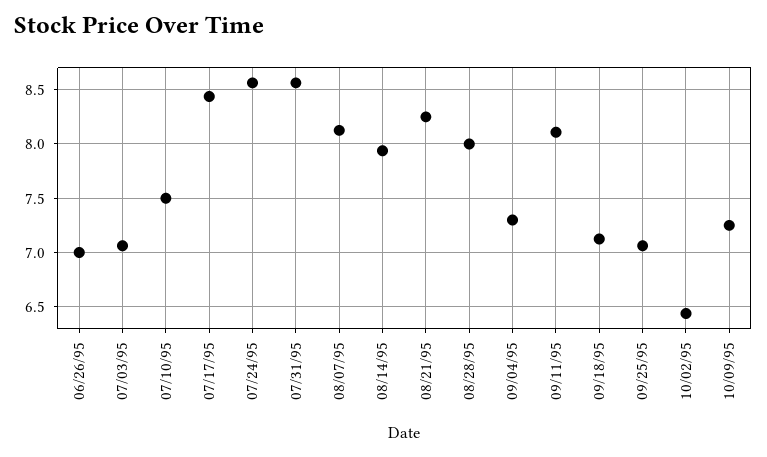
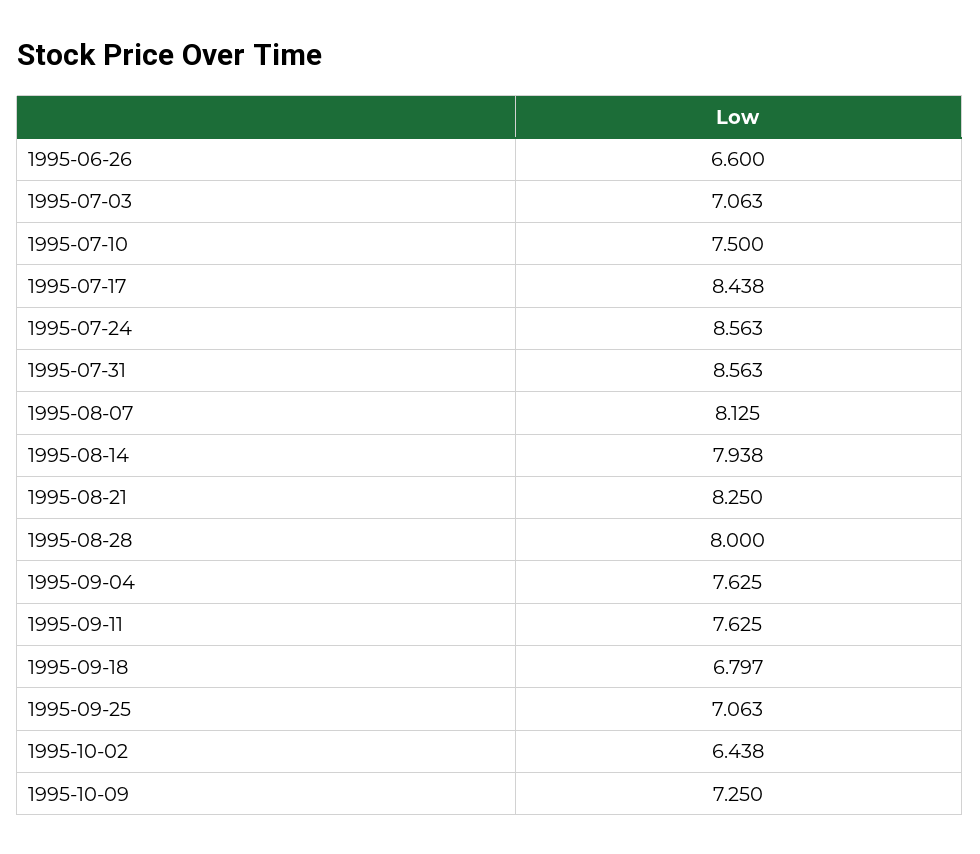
  {
-   "06/26/95": 7,
+   "06/26/95": 6.6,
    "07/03/95": 7.063,
    "07/10/95": 7.5,
    "07/17/95": 8.438,
    "07/24/95": 8.563,
    "07/31/95": 8.563,
    "08/07/95": 8.125,
    "08/14/95": 7.938,
    "08/21/95": 8.25,
    "08/28/95": 8,
-   "09/04/95": 7.3,
+   "09/04/95": 7.625,
-   "09/11/95": 8.1,
+   "09/11/95": 7.625,
-   "09/18/95": 7.1,
+   "09/18/95": 6.797,
    "09/25/95": 7.063,
    "10/02/95": 6.438,
    "10/09/95": 7.25
  }

